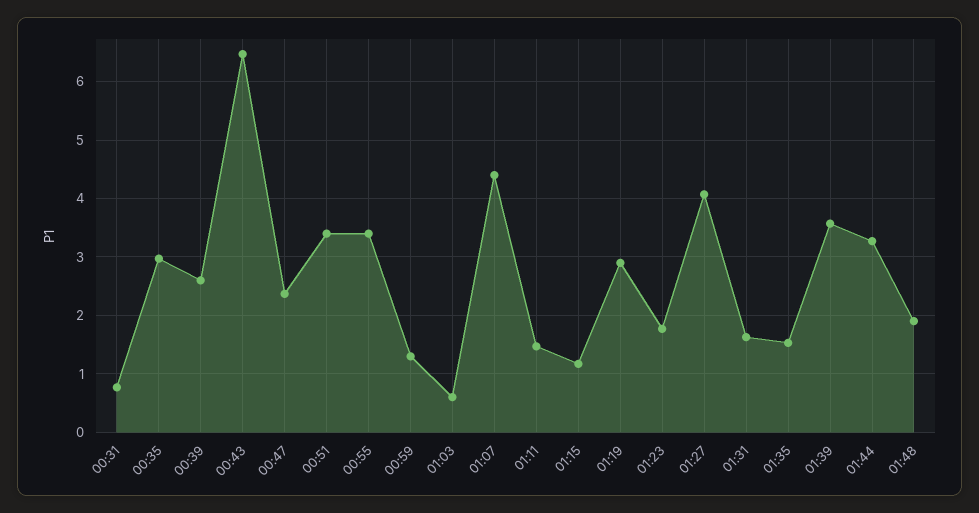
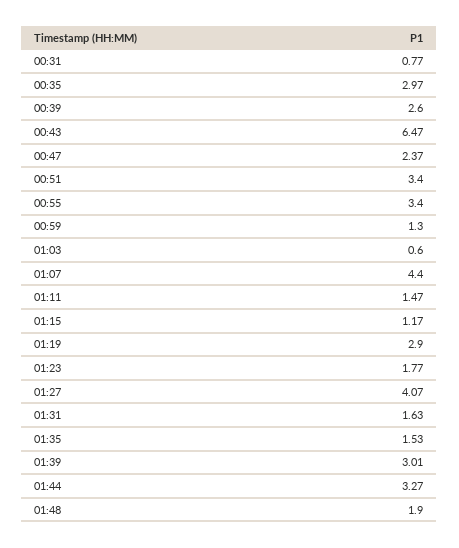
  {
    "00:31": 0.77,
    "00:35": 2.97,
    "00:39": 2.6,
    "00:43": 6.47,
    "00:47": 2.37,
    "00:51": 3.4,
    "00:55": 3.4,
    "00:59": 1.3,
    "01:03": 0.6,
    "01:07": 4.4,
    "01:11": 1.47,
    "01:15": 1.17,
    "01:19": 2.9,
    "01:23": 1.77,
    "01:27": 4.07,
    "01:31": 1.63,
    "01:35": 1.53,
-   "01:39": 3.6,
+   "01:39": 3.01,
    "01:44": 3.27,
    "01:48": 1.9
  }

